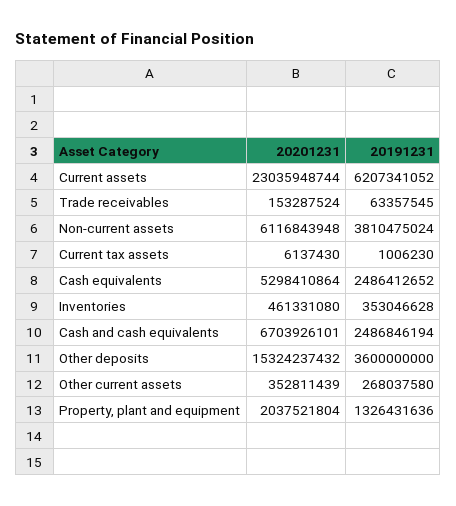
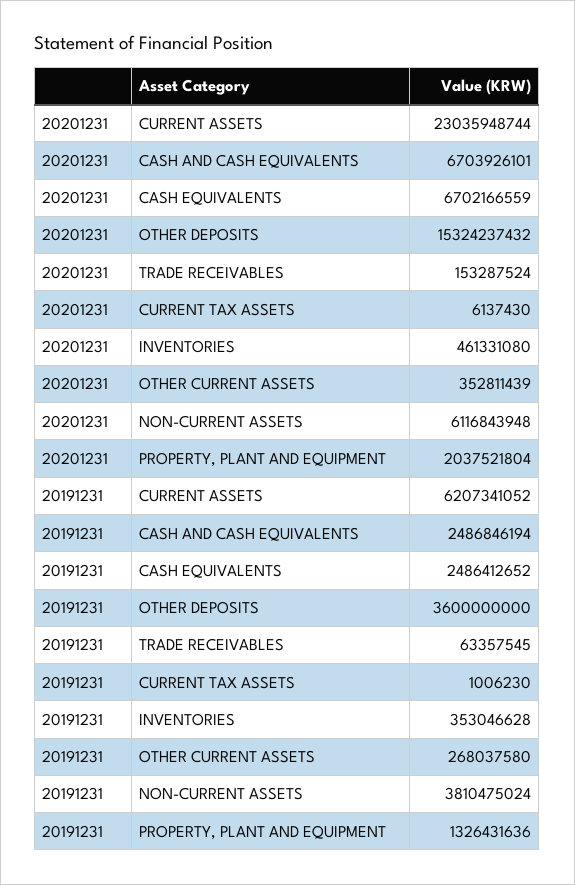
  {
    "20201231": {
      "Current assets": 23035948744,
      "Trade receivables": 153287524,
      "Non-current assets": 6116843948,
      "Current tax assets": 6137430,
-     "Cash equivalents": 5298410864,
+     "Cash equivalents": 6702166559,
      "Inventories": 461331080,
      "Cash and cash equivalents": 6703926101,
      "Other deposits": 15324237432,
      "Other current assets": 352811439,
      "Property, plant and equipment": 2037521804
    },
    "20191231": {
      "Current assets": 6207341052,
      "Trade receivables": 63357545,
      "Non-current assets": 3810475024,
      "Current tax assets": 1006230,
      "Cash equivalents": 2486412652,
      "Inventories": 353046628,
      "Cash and cash equivalents": 2486846194,
      "Other deposits": 3600000000,
      "Other current assets": 268037580,
      "Property, plant and equipment": 1326431636
    }
  }

